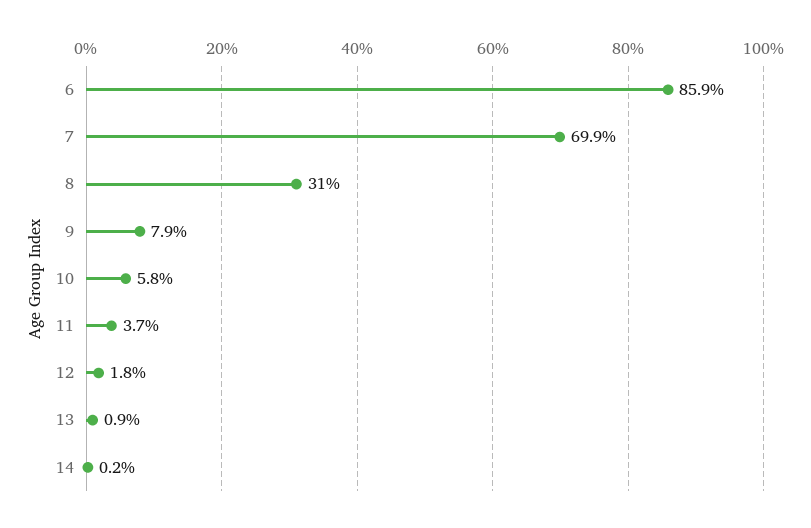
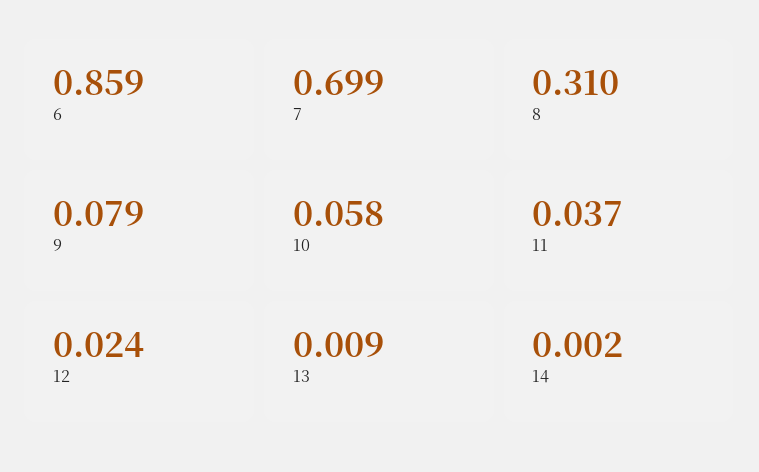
  {
    "6": 0.859,
    "7": 0.699,
    "8": 0.31,
    "9": 0.079,
    "10": 0.058,
    "11": 0.037,
-   "12": 0.018,
+   "12": 0.024,
    "13": 0.009,
    "14": 0.002
  }

